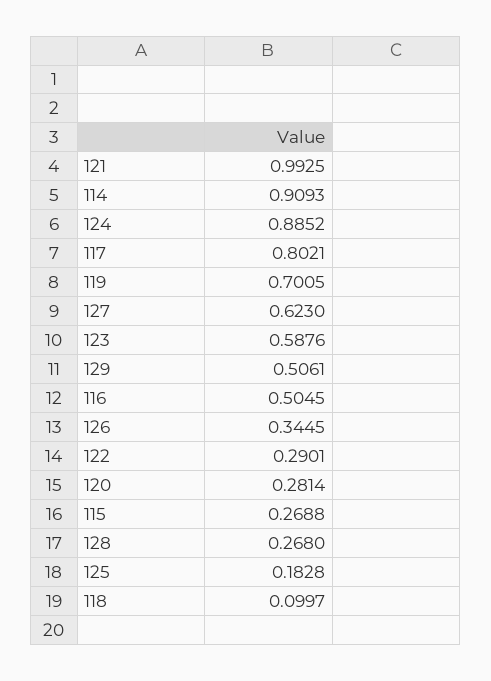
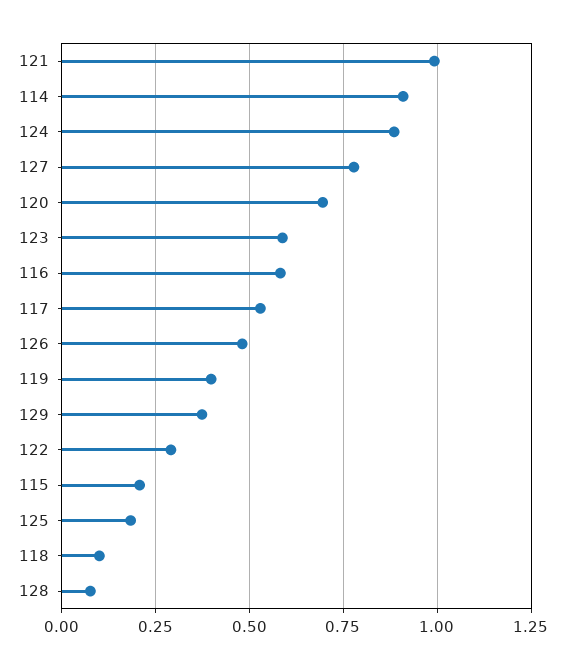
  {
    "121": 0.9925,
    "114": 0.9093,
    "124": 0.8852,
-   "117": 0.8021,
+   "117": 0.525,
-   "119": 0.7005,
+   "119": 0.4,
-   "127": 0.623,
+   "127": 0.775,
    "123": 0.5876,
-   "129": 0.5061,
+   "129": 0.375,
-   "116": 0.5045,
+   "116": 0.575,
-   "126": 0.3445,
+   "126": 0.475,
    "122": 0.2901,
-   "120": 0.2814,
+   "120": 0.7,
-   "115": 0.2688,
+   "115": 0.2,
-   "128": 0.268,
+   "128": 0.075,
    "125": 0.1828,
    "118": 0.0997
  }

